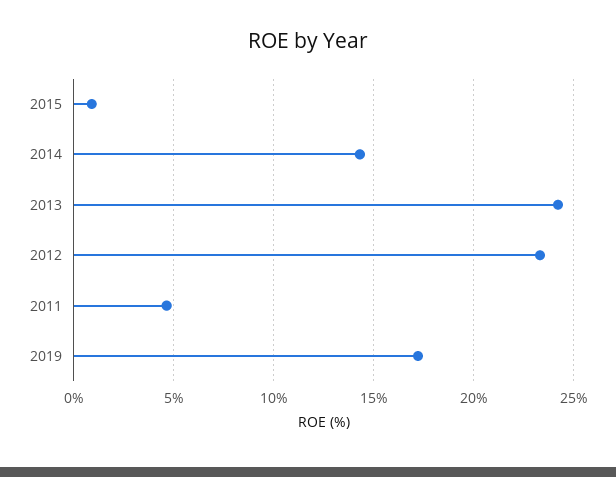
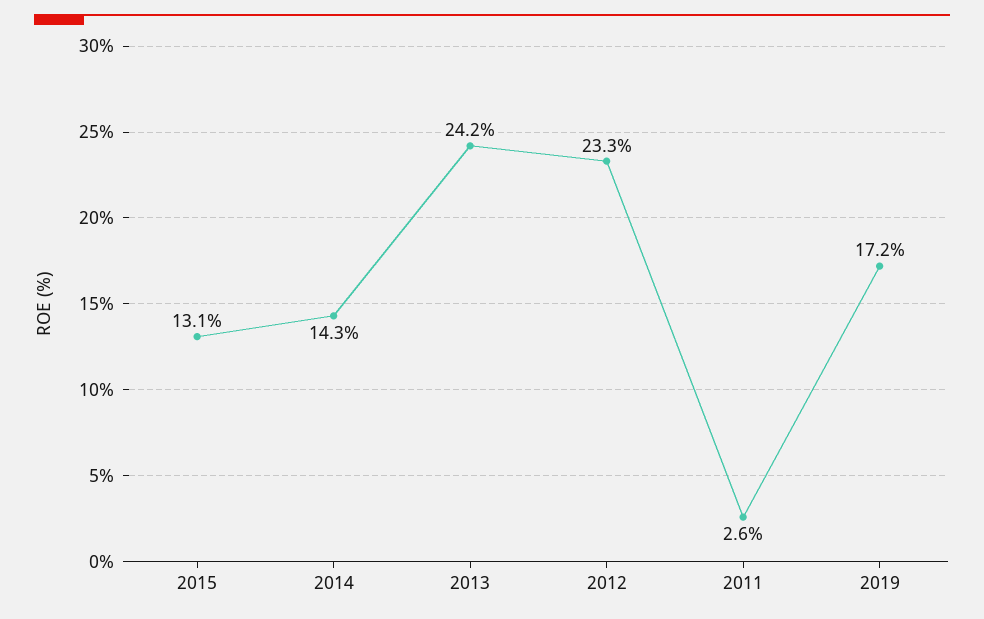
  {
-   "2015": 1,
+   "2015": 13.1,
    "2014": 14.3,
    "2013": 24.2,
    "2012": 23.3,
-   "2011": 4.5,
+   "2011": 2.6,
    "2019": 17.2
  }

